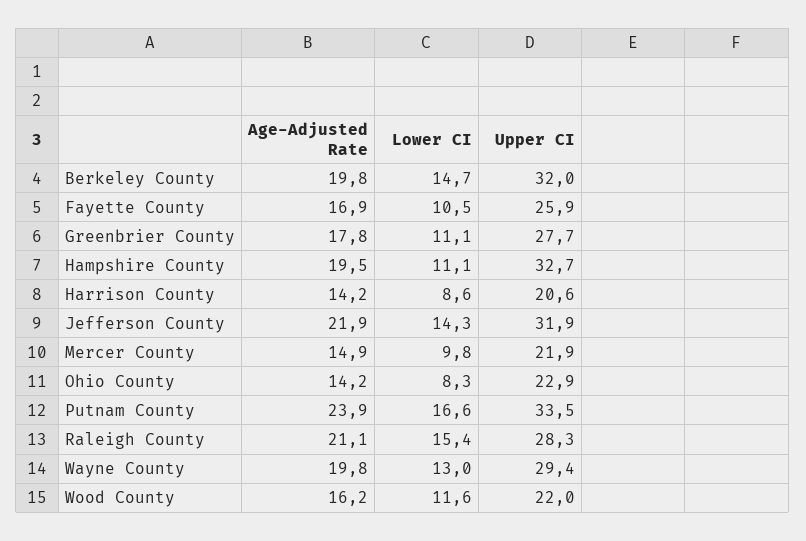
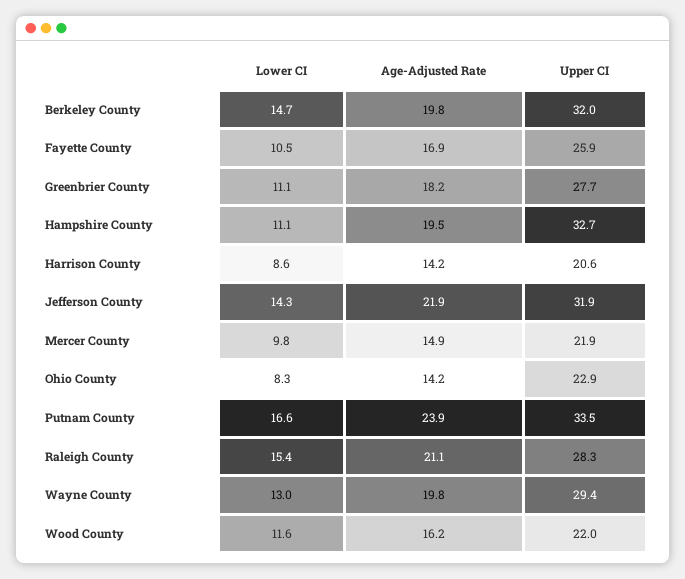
  {
    "Age-Adjusted Rate": {
      "Berkeley County": 19.8,
      "Fayette County": 16.9,
-     "Greenbrier County": 17.8,
+     "Greenbrier County": 18.2,
      "Hampshire County": 19.5,
      "Harrison County": 14.2,
      "Jefferson County": 21.9,
      "Mercer County": 14.9,
      "Ohio County": 14.2,
      "Putnam County": 23.9,
      "Raleigh County": 21.1,
      "Wayne County": 19.8,
      "Wood County": 16.2
    },
    "Lower CI": {
      "Berkeley County": 14.7,
      "Fayette County": 10.5,
      "Greenbrier County": 11.1,
      "Hampshire County": 11.1,
      "Harrison County": 8.6,
      "Jefferson County": 14.3,
      "Mercer County": 9.8,
      "Ohio County": 8.3,
      "Putnam County": 16.6,
      "Raleigh County": 15.4,
      "Wayne County": 13,
      "Wood County": 11.6
    },
    "Upper CI": {
      "Berkeley County": 32,
      "Fayette County": 25.9,
      "Greenbrier County": 27.7,
      "Hampshire County": 32.7,
      "Harrison County": 20.6,
      "Jefferson County": 31.9,
      "Mercer County": 21.9,
      "Ohio County": 22.9,
      "Putnam County": 33.5,
      "Raleigh County": 28.3,
      "Wayne County": 29.4,
      "Wood County": 22
    }
  }

